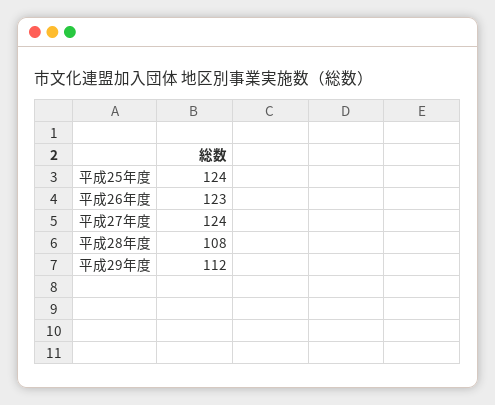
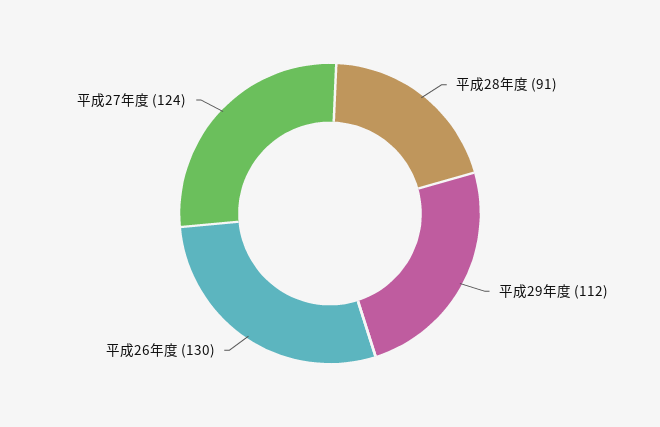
  {
-   "平成25年度": 124,
-   "平成26年度": 123,
+   "平成26年度": 130,
    "平成27年度": 124,
-   "平成28年度": 108,
+   "平成28年度": 91,
    "平成29年度": 112
  }

